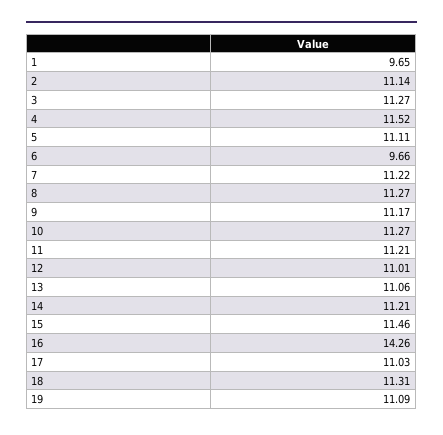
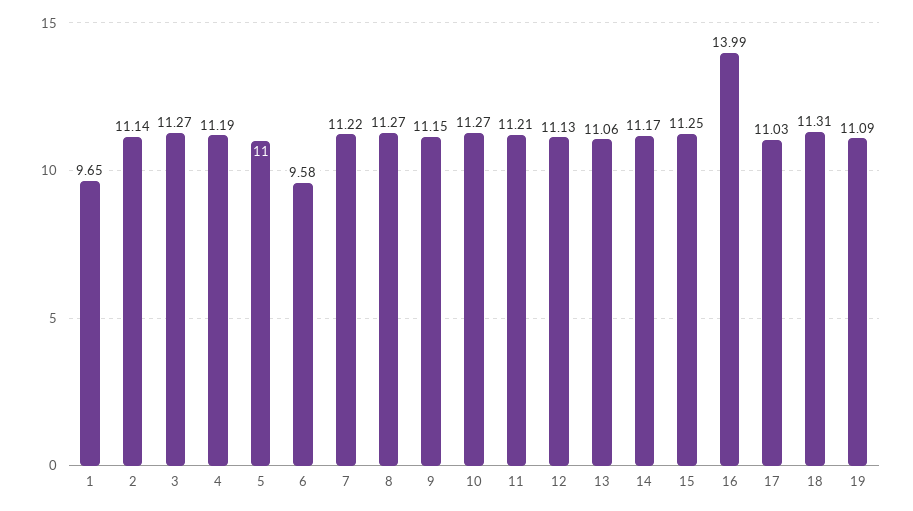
  {
    "1": 9.65,
    "2": 11.14,
    "3": 11.27,
-   "4": 11.52,
+   "4": 11.19,
-   "5": 11.11,
+   "5": 11,
-   "6": 9.66,
+   "6": 9.58,
    "7": 11.22,
    "8": 11.27,
-   "9": 11.17,
+   "9": 11.15,
    "10": 11.27,
    "11": 11.21,
-   "12": 11.01,
+   "12": 11.13,
    "13": 11.06,
-   "14": 11.21,
+   "14": 11.17,
-   "15": 11.46,
+   "15": 11.25,
-   "16": 14.26,
+   "16": 13.99,
    "17": 11.03,
    "18": 11.31,
    "19": 11.09
  }

